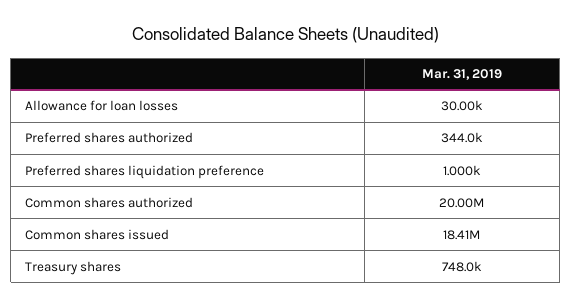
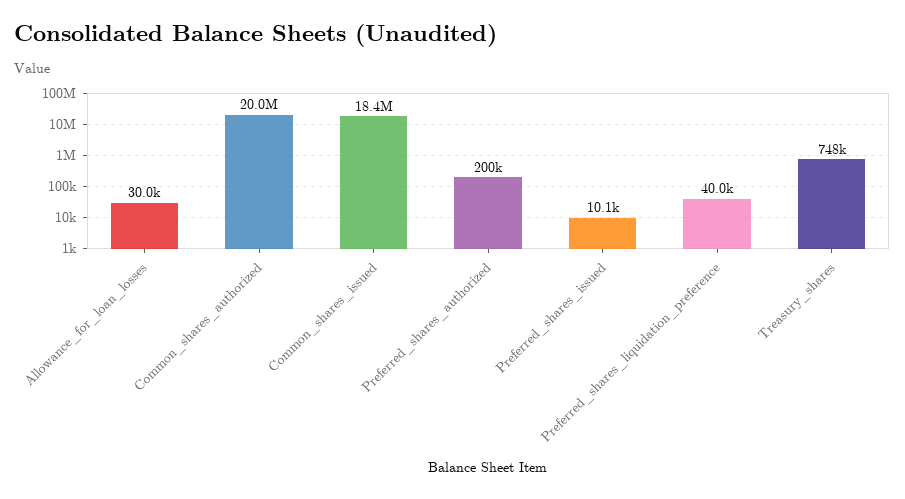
  {
    "Allowance for loan losses": 30000,
-   "Preferred shares authorized": 344000,
+   "Preferred shares authorized": 200000,
-   "Preferred shares liquidation preference": 1000,
+   "Preferred shares liquidation preference": 40000,
    "Common shares authorized": 20000000,
    "Common shares issued": 18410000,
-   "Treasury shares": 748000
+   "Treasury shares": 748000,
+   "Preferred_shares_issued": 10100
  }

